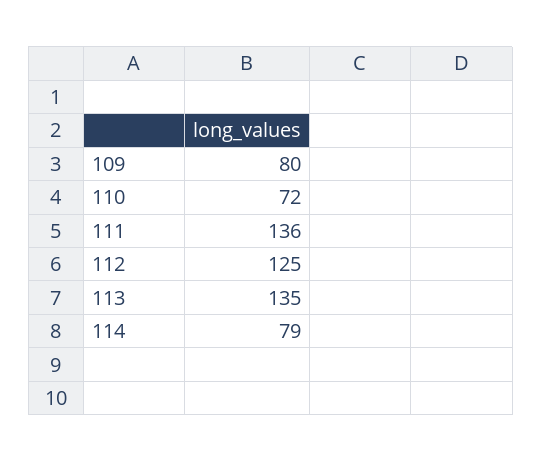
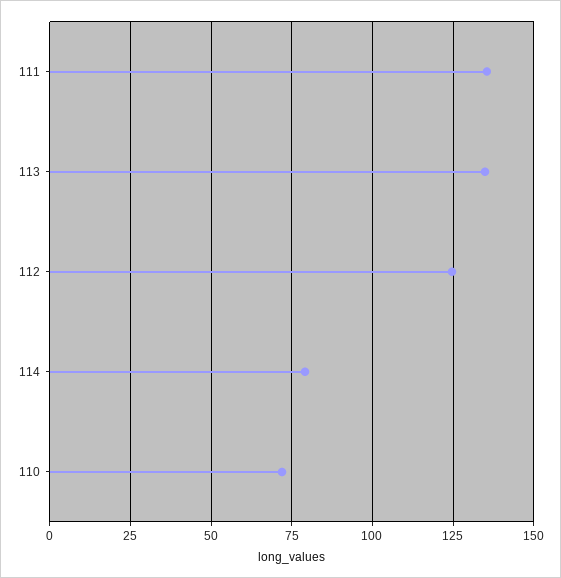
  {
-   "109": 80,
    "110": 72,
    "111": 136,
    "112": 125,
    "113": 135,
    "114": 79
  }

